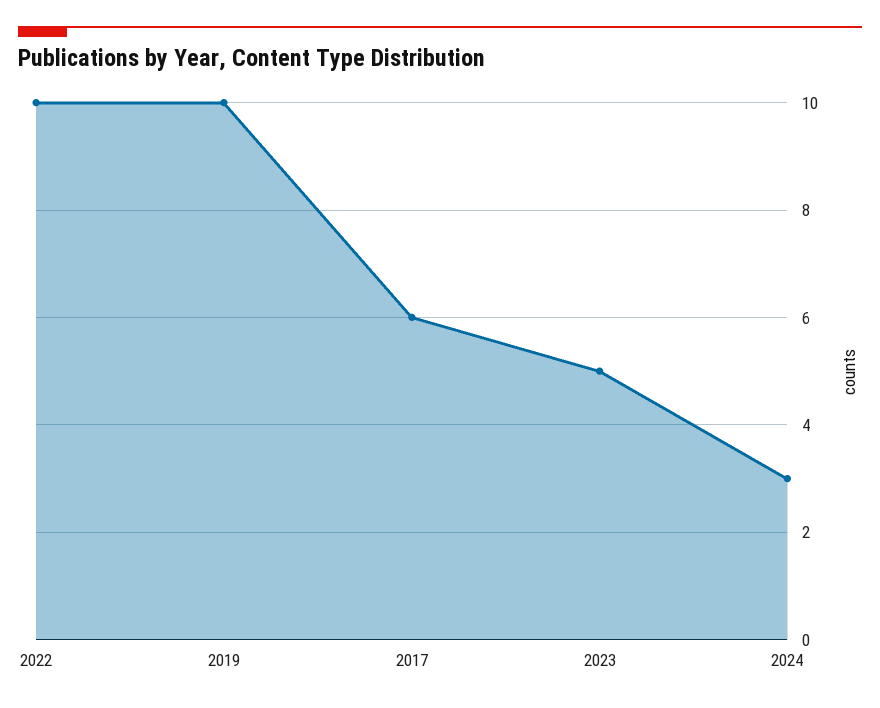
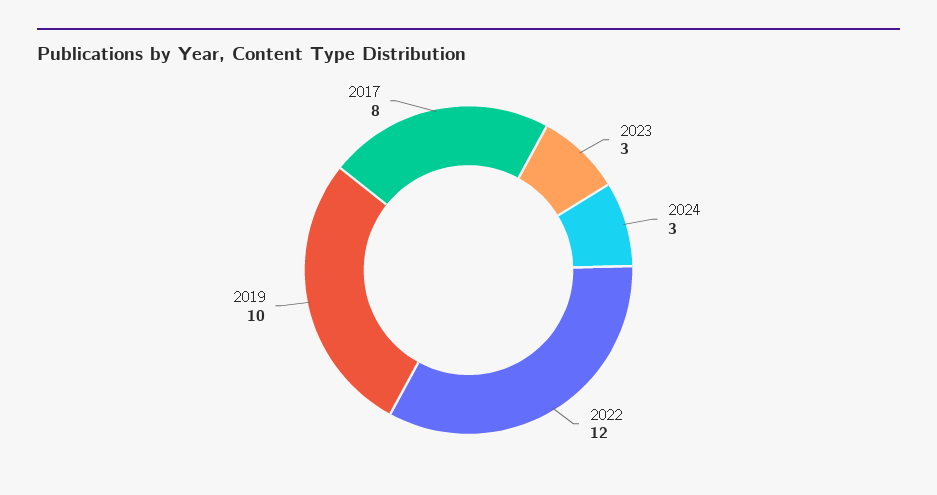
  {
-   "2022": 10,
+   "2022": 12,
    "2019": 10,
-   "2017": 6,
+   "2017": 8,
-   "2023": 5,
+   "2023": 3,
    "2024": 3
  }

